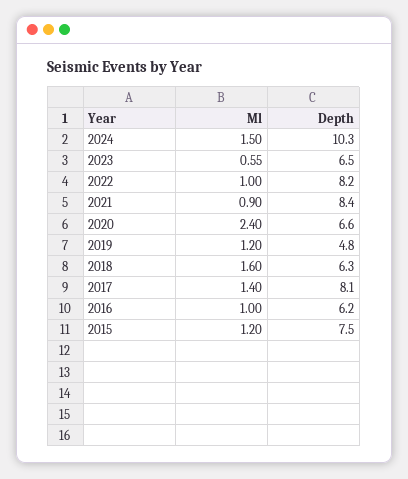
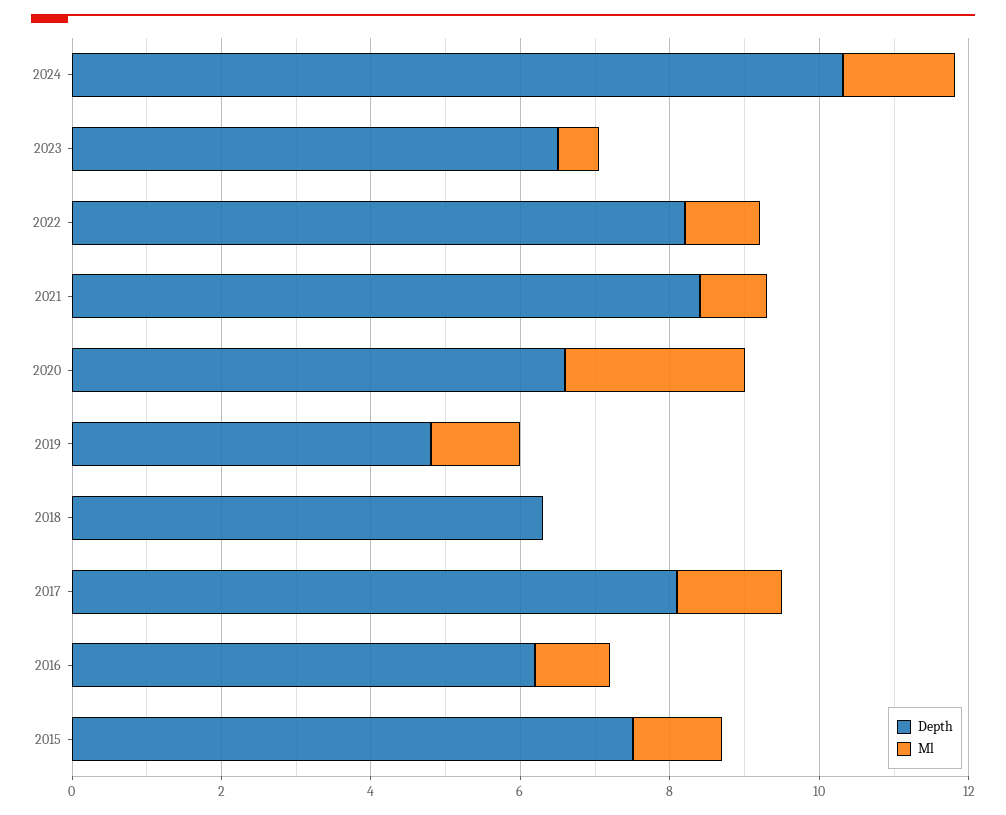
  {
    "Ml": {
      "2024": 1.5,
      "2023": 0.55,
      "2022": 1,
      "2021": 0.9,
      "2020": 2.4,
      "2019": 1.2,
-     "2018": 1.6,
+     "2018": 0,
      "2017": 1.4,
      "2016": 1,
      "2015": 1.2
    },
    "Depth": {
      "2024": 10.3,
      "2023": 6.5,
      "2022": 8.2,
      "2021": 8.4,
      "2020": 6.6,
      "2019": 4.8,
      "2018": 6.3,
      "2017": 8.1,
      "2016": 6.2,
      "2015": 7.5
    }
  }

